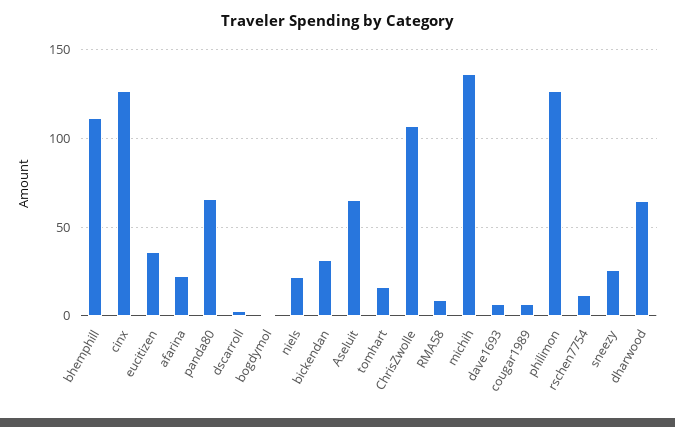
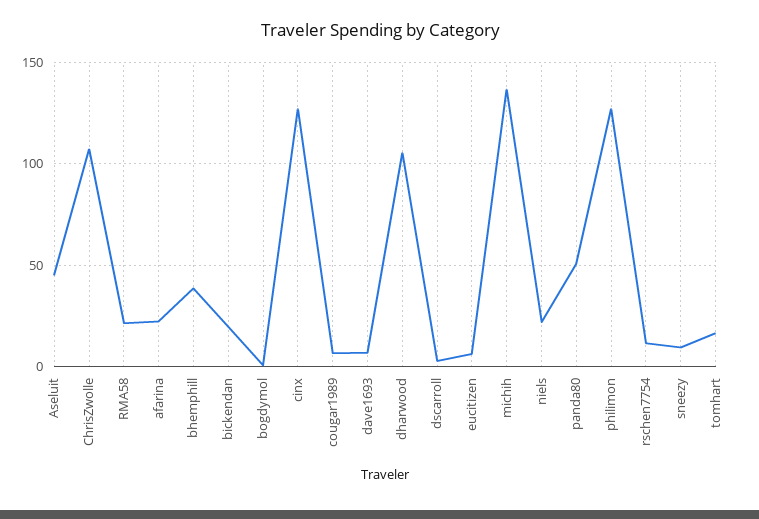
  {
-   "bhemphill": 110,
+   "bhemphill": 40,
    "cinx": 125,
-   "eucitizen": 35,
+   "eucitizen": 5,
    "afarina": 20,
-   "panda80": 65,
+   "panda80": 50,
    "dscarroll": 5,
    "bogdymol": 0,
    "niels": 20,
-   "bickendan": 30,
+   "bickendan": 20,
-   "Aseluit": 65,
+   "Aseluit": 45,
    "tomhart": 15,
    "ChrisZwolle": 105,
-   "RMA58": 10,
+   "RMA58": 20,
    "michih": 135,
    "dave1693": 5,
    "cougar1989": 5,
    "philimon": 125,
    "rschen7754": 10,
-   "sneezy": 25,
+   "sneezy": 10,
-   "dharwood": 65
+   "dharwood": 105
  }

